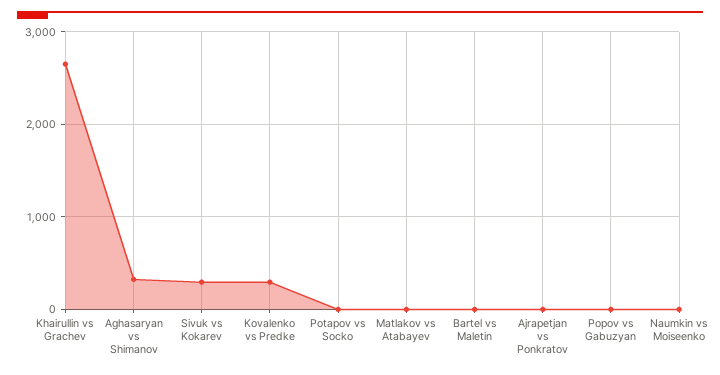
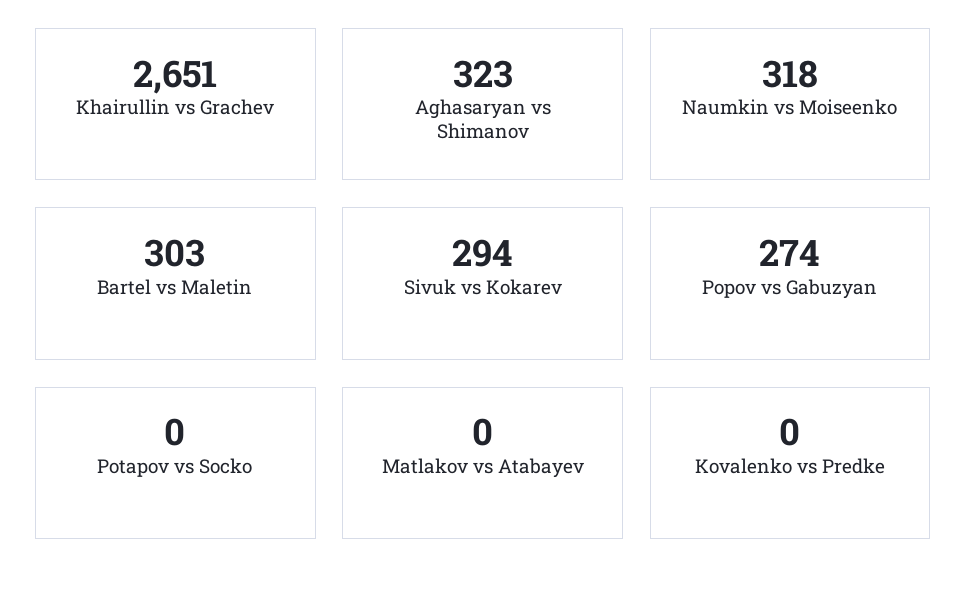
  {
    "Khairullin vs Grachev": 2651,
    "Aghasaryan vs Shimanov": 323,
    "Sivuk vs Kokarev": 294,
-   "Kovalenko vs Predke": 300,
+   "Kovalenko vs Predke": 0,
    "Potapov vs Socko": 0,
    "Matlakov vs Atabayev": 0,
-   "Bartel vs Maletin": 0,
+   "Bartel vs Maletin": 303,
-   "Ajrapetjan vs Ponkratov": 0,
-   "Popov vs Gabuzyan": 0,
+   "Popov vs Gabuzyan": 274,
-   "Naumkin vs Moiseenko": 0
+   "Naumkin vs Moiseenko": 318
  }

